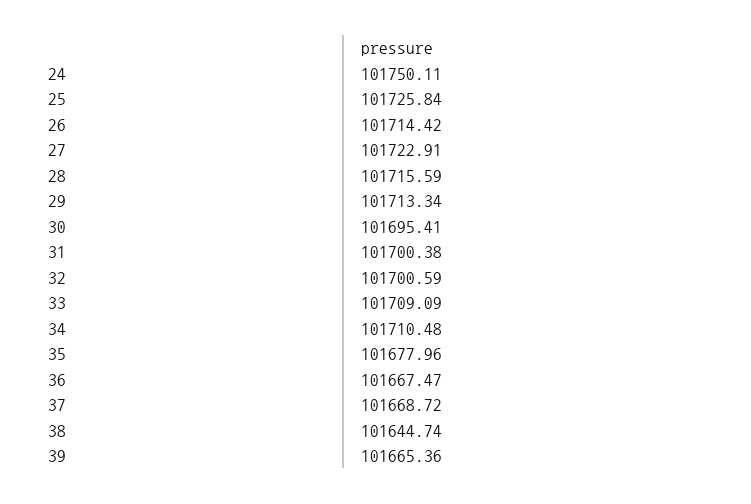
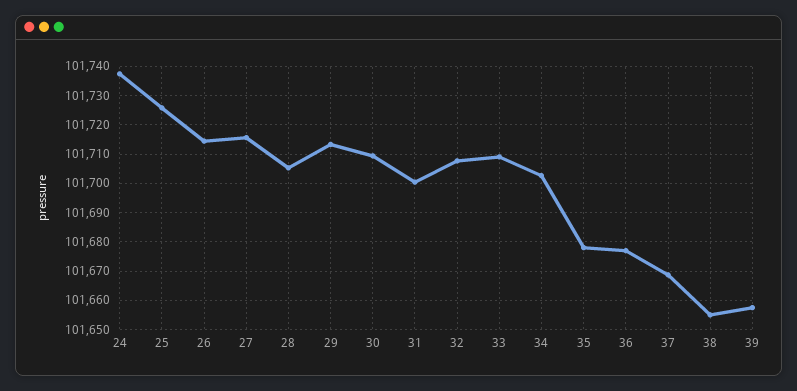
  {
-   "24": 101750.11,
+   "24": 101737.5,
    "25": 101725.84,
    "26": 101714.42,
-   "27": 101722.91,
+   "27": 101715,
-   "28": 101715.59,
+   "28": 101705,
    "29": 101713.34,
-   "30": 101695.41,
+   "30": 101710,
    "31": 101700.38,
-   "32": 101700.59,
+   "32": 101707.5,
    "33": 101709.09,
-   "34": 101710.48,
+   "34": 101702.5,
    "35": 101677.96,
-   "36": 101667.47,
+   "36": 101677.5,
    "37": 101668.72,
-   "38": 101644.74,
+   "38": 101655,
-   "39": 101665.36
+   "39": 101657.5
  }

